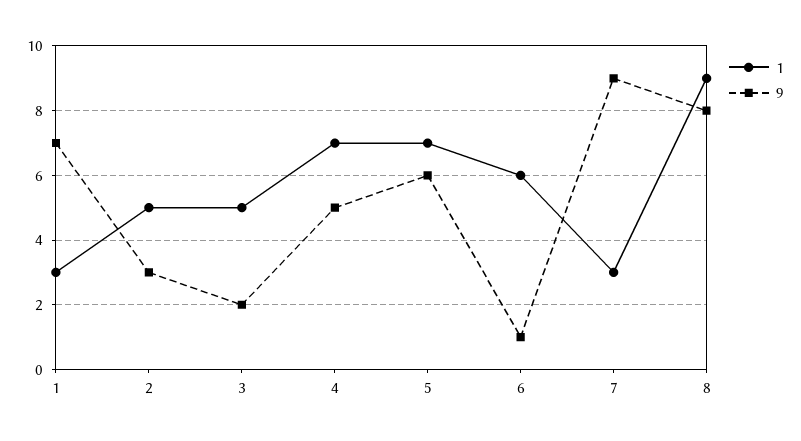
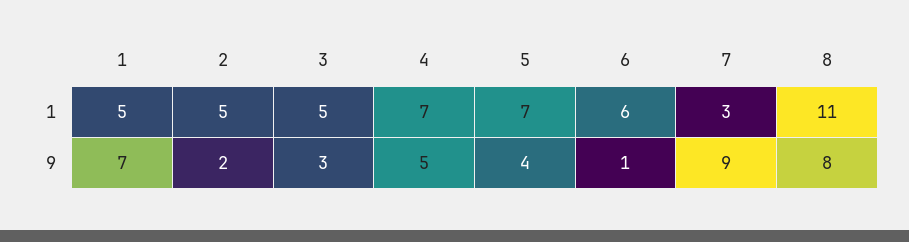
  {
    "1": {
-     "1": 3,
+     "1": 5,
      "2": 5,
      "3": 5,
      "4": 7,
      "5": 7,
      "6": 6,
      "7": 3,
-     "8": 9
+     "8": 11
    },
    "9": {
      "1": 7,
-     "2": 3,
+     "2": 2,
-     "3": 2,
+     "3": 3,
      "4": 5,
-     "5": 6,
+     "5": 4,
      "6": 1,
      "7": 9,
      "8": 8
    }
  }

